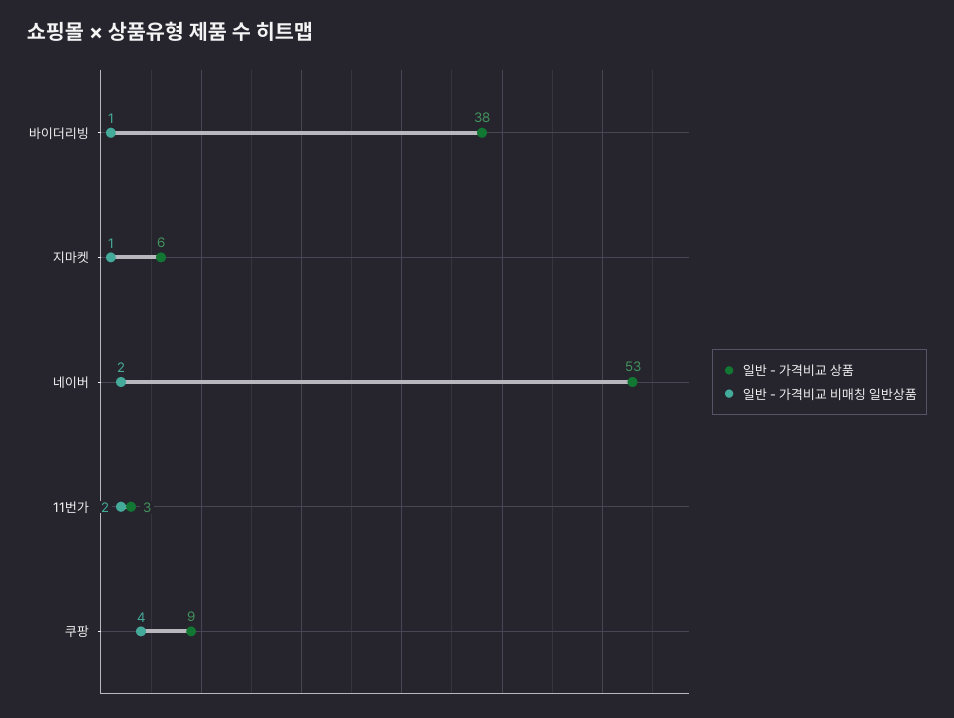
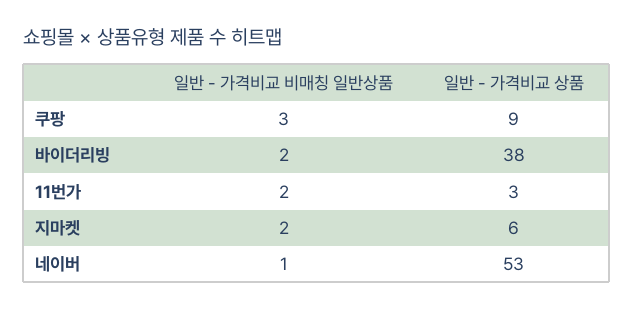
  {
    "일반 - 가격비교 상품": {
      "바이더리빙": 38,
      "지마켓": 6,
      "네이버": 53,
      "11번가": 3,
      "쿠팡": 9
    },
    "일반 - 가격비교 비매칭 일반상품": {
-     "바이더리빙": 1,
+     "바이더리빙": 2,
-     "지마켓": 1,
+     "지마켓": 2,
-     "네이버": 2,
+     "네이버": 1,
      "11번가": 2,
-     "쿠팡": 4
+     "쿠팡": 3
    }
  }

